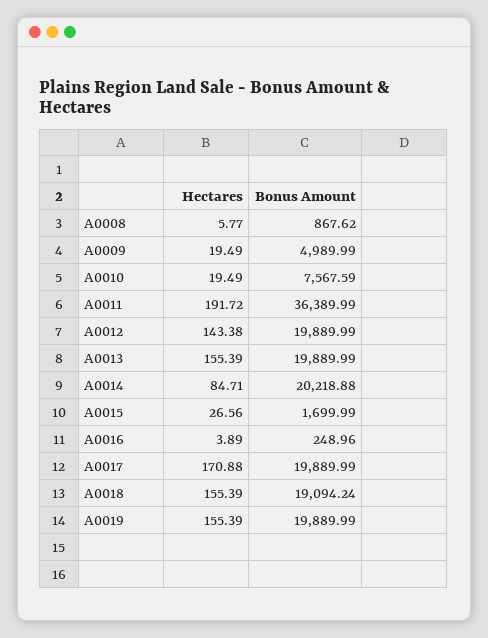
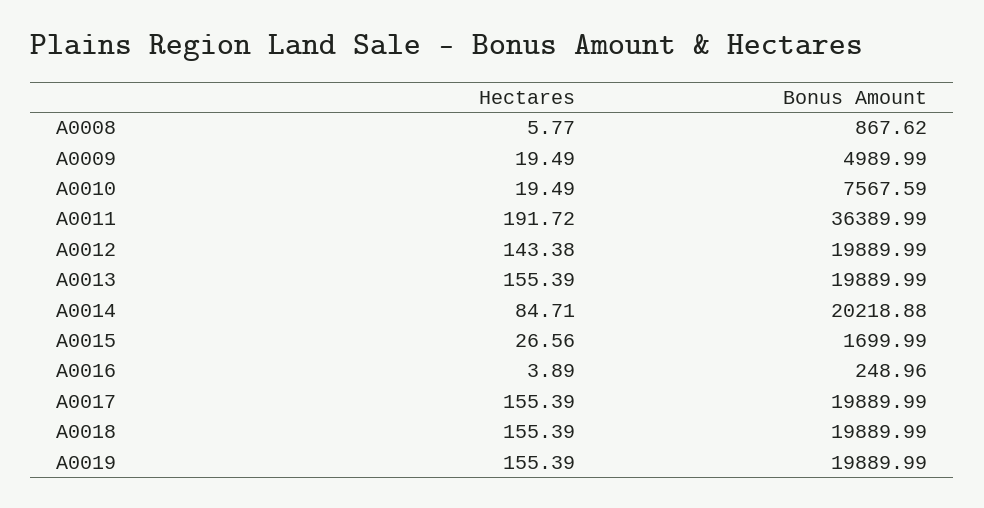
  {
    "Hectares": {
      "A0008": 5.77,
      "A0009": 19.49,
      "A0010": 19.49,
      "A0011": 191.72,
      "A0012": 143.38,
      "A0013": 155.39,
      "A0014": 84.71,
      "A0015": 26.56,
      "A0016": 3.89,
-     "A0017": 170.88,
+     "A0017": 155.39,
      "A0018": 155.39,
      "A0019": 155.39
    },
    "Bonus Amount": {
      "A0008": 867.62,
      "A0009": 4989.99,
      "A0010": 7567.59,
      "A0011": 36389.99,
      "A0012": 19889.99,
      "A0013": 19889.99,
      "A0014": 20218.88,
      "A0015": 1699.99,
      "A0016": 248.96,
      "A0017": 19889.99,
-     "A0018": 19094.24,
+     "A0018": 19889.99,
      "A0019": 19889.99
    }
  }

